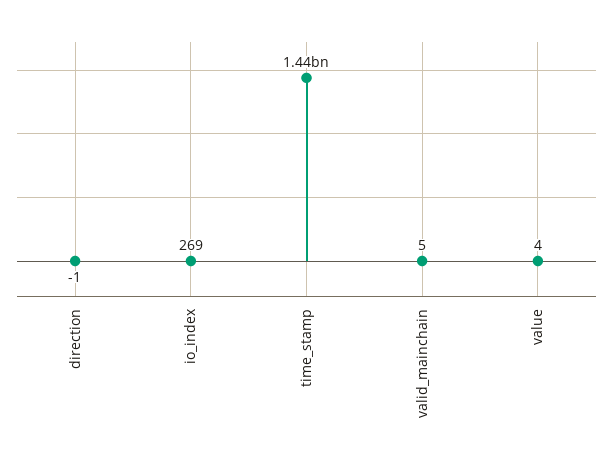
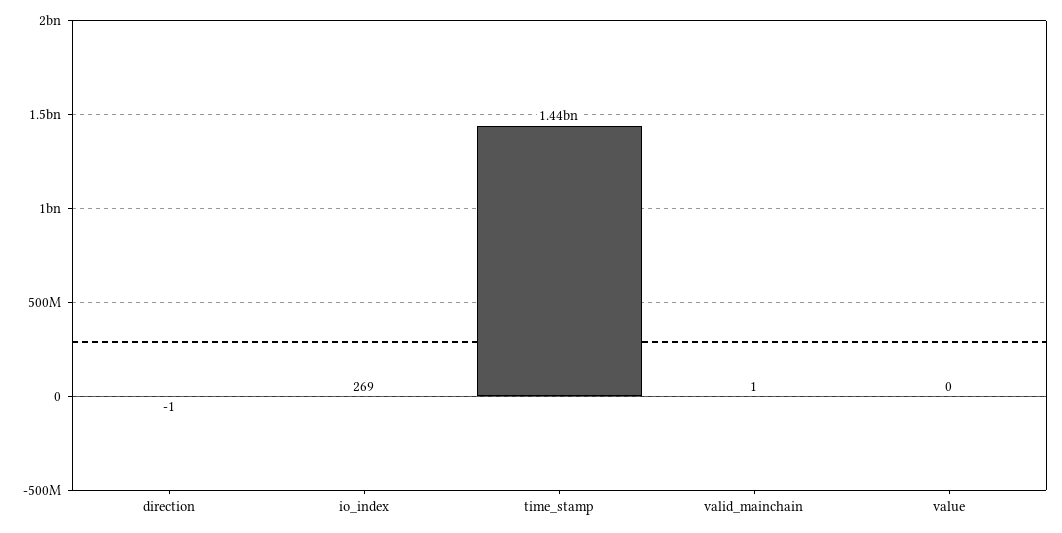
  {
    "direction": -1,
    "io_index": 269,
    "time_stamp": 1440000000,
-   "valid_mainchain": 5,
+   "valid_mainchain": 1,
-   "value": 4
+   "value": 0
  }

